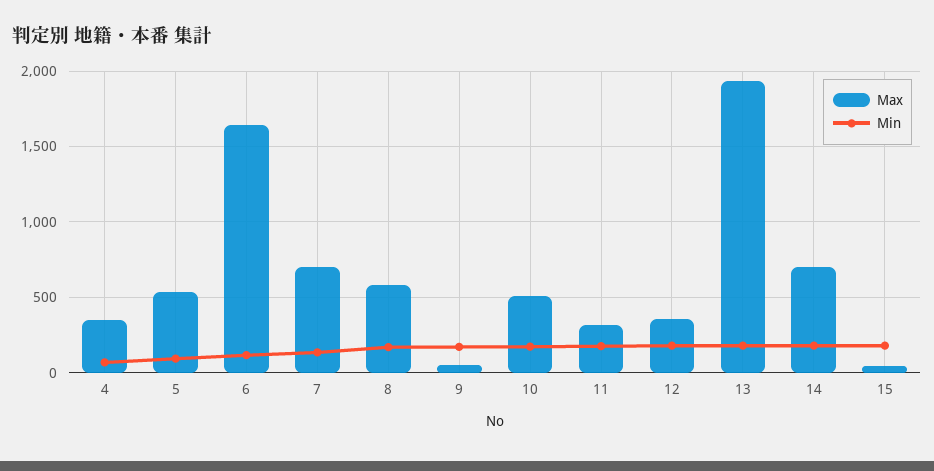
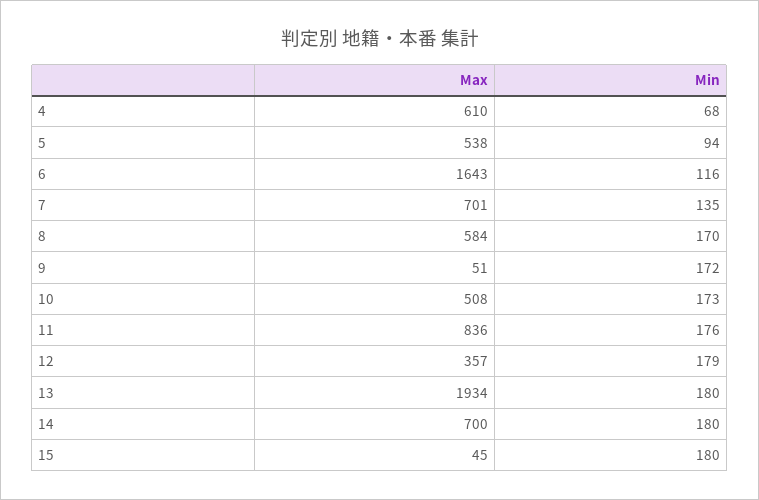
  {
    "Max": {
-     "4": 350,
+     "4": 610,
      "5": 538,
      "6": 1643,
      "7": 701,
      "8": 584,
      "9": 51,
      "10": 508,
-     "11": 300,
+     "11": 836,
      "12": 357,
      "13": 1934,
      "14": 700,
      "15": 45
    },
    "Min": {
      "4": 68,
      "5": 94,
      "6": 116,
      "7": 135,
      "8": 170,
      "9": 172,
      "10": 173,
      "11": 176,
      "12": 179,
      "13": 180,
      "14": 180,
      "15": 180
    }
  }

